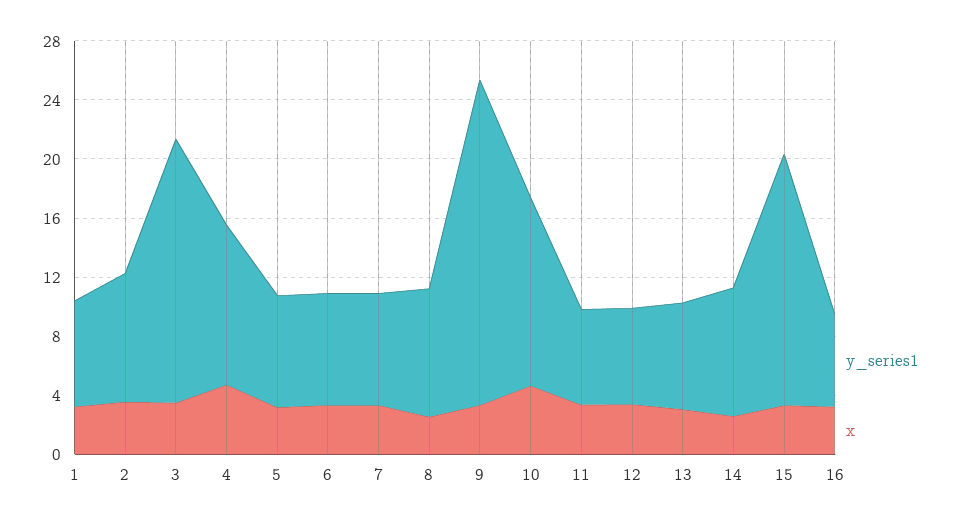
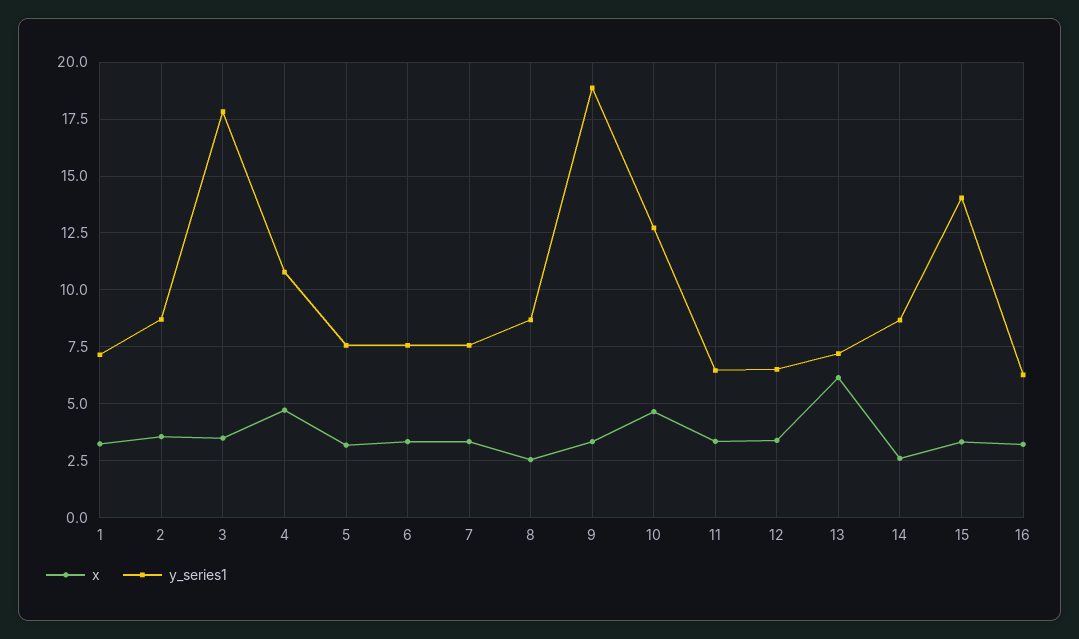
  {
    "y_series1": {
      "1": 7,
      "2": 8.5,
      "3": 18,
      "4": 11,
      "5": 7.5,
      "6": 7.5,
      "7": 7.5,
      "8": 8.5,
-     "9": 22,
+     "9": 19,
      "10": 12.5,
      "11": 6.5,
      "12": 6.5,
      "13": 7,
      "14": 8.5,
-     "15": 17,
+     "15": 14,
      "16": 6.5
    },
    "x": {
      "1": 3,
      "2": 3.5,
      "3": 3.5,
      "4": 4.5,
      "5": 3,
      "6": 3.5,
      "7": 3.5,
      "8": 2.5,
      "9": 3.5,
      "10": 4.5,
      "11": 3.5,
      "12": 3.5,
-     "13": 3,
+     "13": 6,
      "14": 2.5,
      "15": 3.5,
      "16": 3
    }
  }

